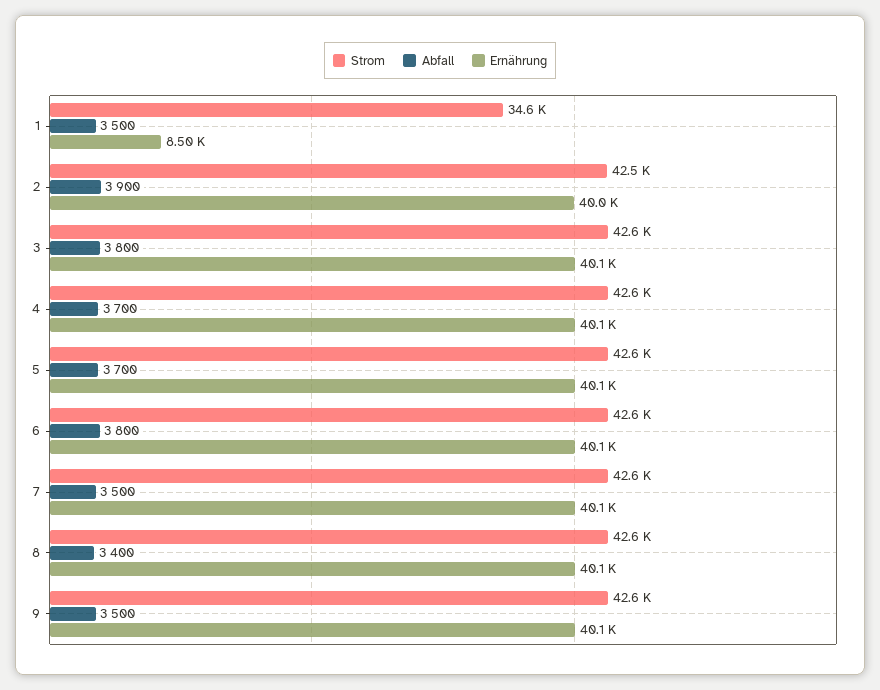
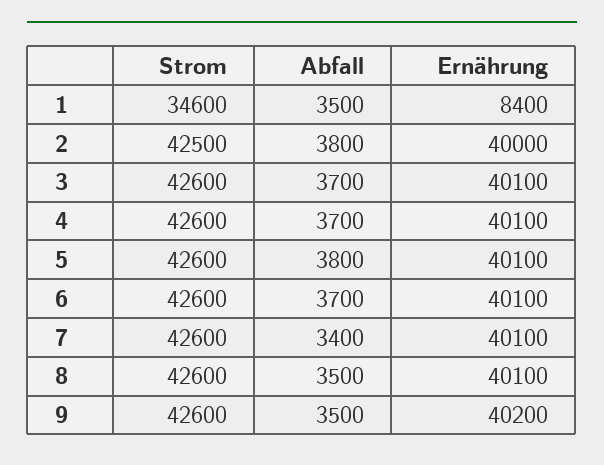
  {
    "Strom": {
      "1": 34600,
      "2": 42500,
      "3": 42600,
      "4": 42600,
      "5": 42600,
      "6": 42600,
      "7": 42600,
      "8": 42600,
      "9": 42600
    },
    "Abfall": {
      "1": 3500,
-     "2": 3900,
+     "2": 3800,
-     "3": 3800,
+     "3": 3700,
      "4": 3700,
-     "5": 3700,
+     "5": 3800,
-     "6": 3800,
+     "6": 3700,
-     "7": 3500,
+     "7": 3400,
-     "8": 3400,
+     "8": 3500,
      "9": 3500
    },
    "Ernährung": {
-     "1": 8500,
+     "1": 8400,
      "2": 40000,
      "3": 40100,
      "4": 40100,
      "5": 40100,
      "6": 40100,
      "7": 40100,
      "8": 40100,
-     "9": 40100
+     "9": 40200
    }
  }

